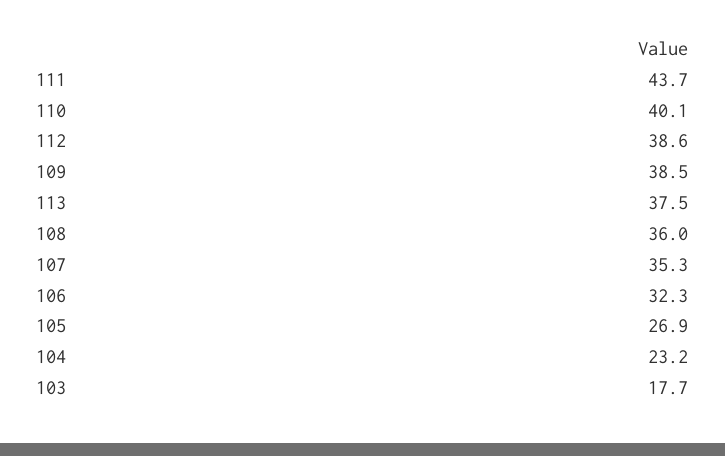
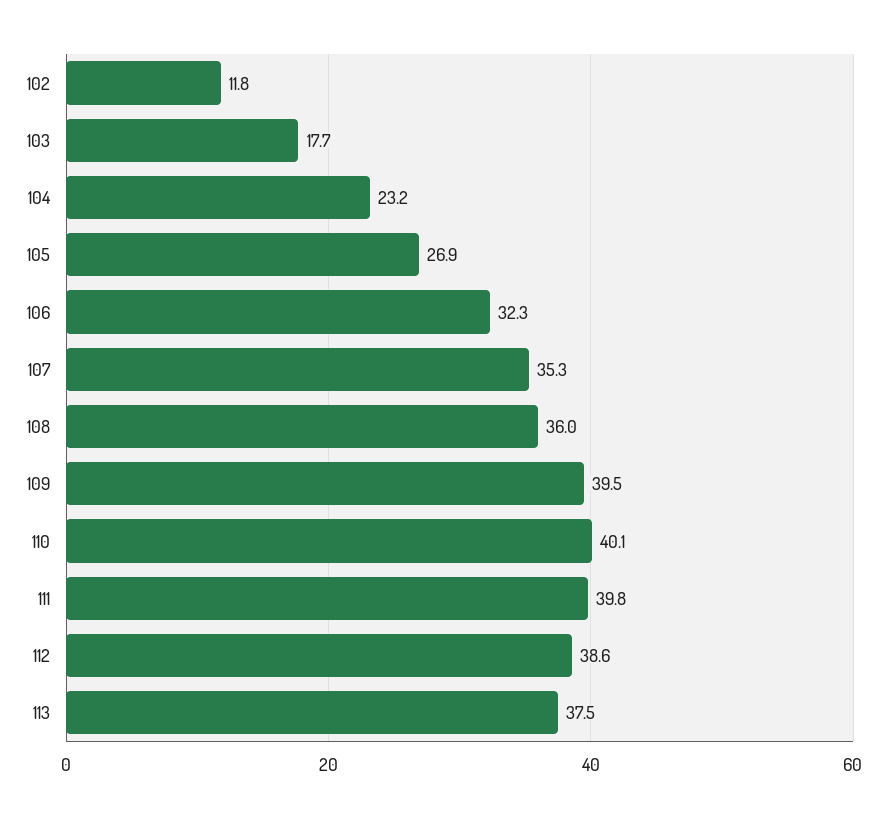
  {
-   "111": 43.7,
+   "111": 39.8,
    "110": 40.1,
    "112": 38.6,
-   "109": 38.5,
+   "109": 39.5,
    "113": 37.5,
    "108": 36,
    "107": 35.3,
    "106": 32.3,
    "105": 26.9,
    "104": 23.2,
-   "103": 17.7
+   "103": 17.7,
+   "102": 11.8
  }

